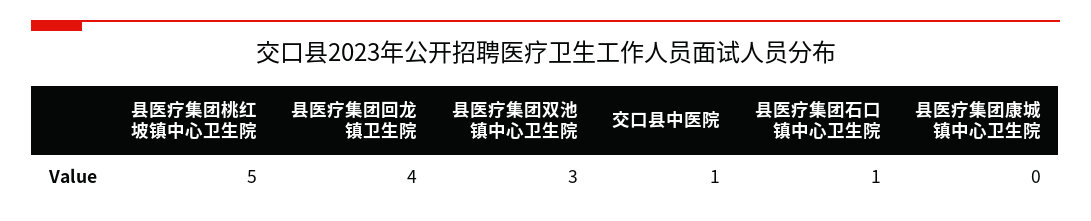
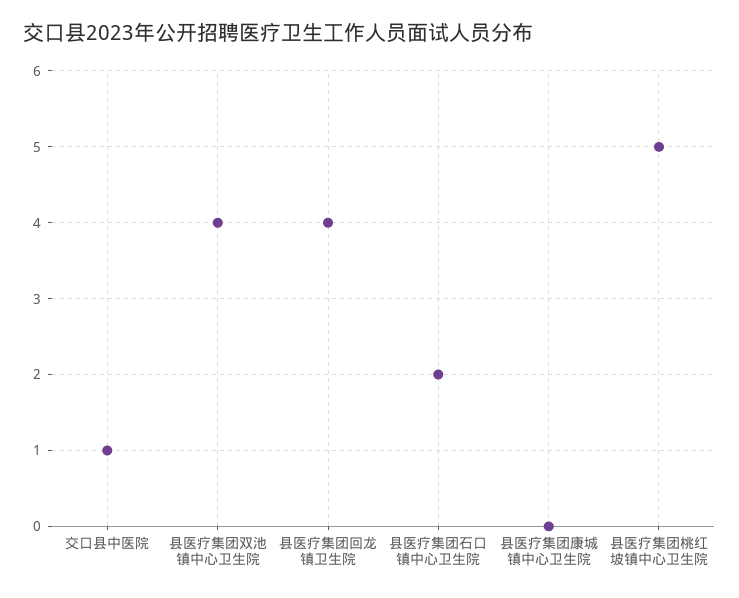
  {
    "县医疗集团桃红坡镇中心卫生院": 5,
    "县医疗集团回龙镇卫生院": 4,
-   "县医疗集团双池镇中心卫生院": 3,
+   "县医疗集团双池镇中心卫生院": 4,
    "交口县中医院": 1,
-   "县医疗集团石口镇中心卫生院": 1,
+   "县医疗集团石口镇中心卫生院": 2,
    "县医疗集团康城镇中心卫生院": 0
  }

